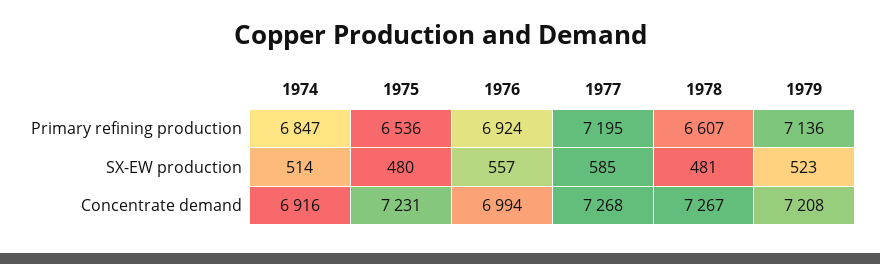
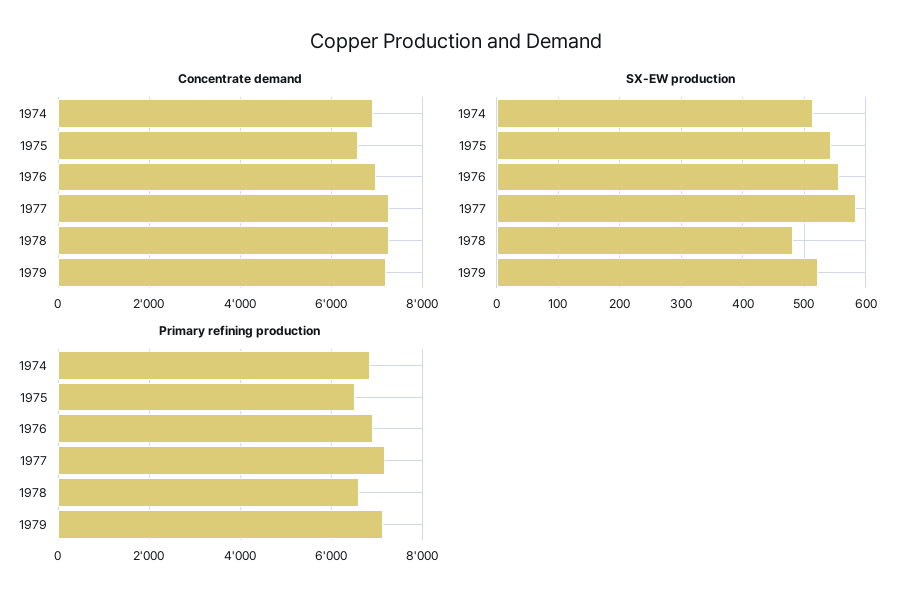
  {
    "Primary refining production": {
      "1974": 6847,
      "1975": 6536,
      "1976": 6924,
      "1977": 7195,
      "1978": 6607,
      "1979": 7136
    },
    "SX-EW production": {
      "1974": 514,
-     "1975": 480,
+     "1975": 540,
      "1976": 557,
      "1977": 585,
      "1978": 481,
      "1979": 523
    },
    "Concentrate demand": {
      "1974": 6916,
-     "1975": 7231,
+     "1975": 6600,
      "1976": 6994,
      "1977": 7268,
      "1978": 7267,
      "1979": 7208
    }
  }

